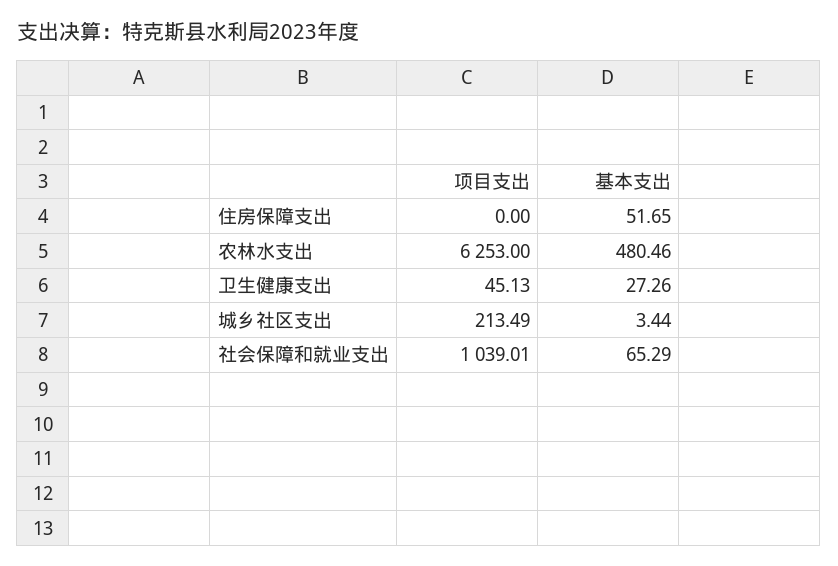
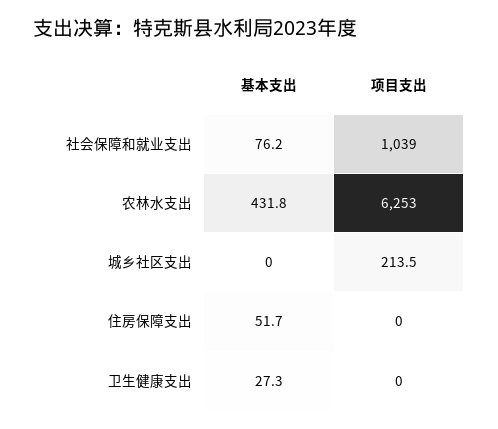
  {
    "项目支出": {
      "住房保障支出": 0,
      "农林水支出": 6253,
-     "卫生健康支出": 45.13,
+     "卫生健康支出": 0,
      "城乡社区支出": 213.49,
      "社会保障和就业支出": 1039.01
    },
    "基本支出": {
      "住房保障支出": 51.65,
-     "农林水支出": 480.46,
+     "农林水支出": 431.8,
      "卫生健康支出": 27.26,
-     "城乡社区支出": 3.44,
+     "城乡社区支出": 0,
-     "社会保障和就业支出": 65.29
+     "社会保障和就业支出": 76.2
    }
  }

